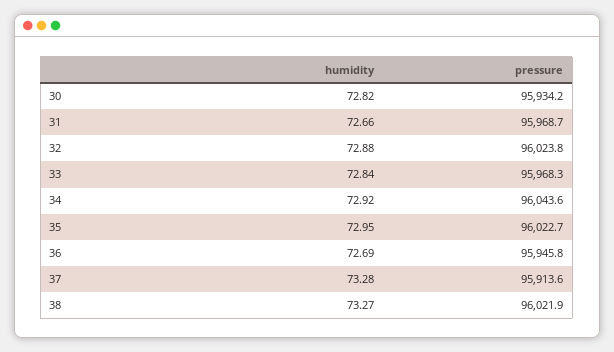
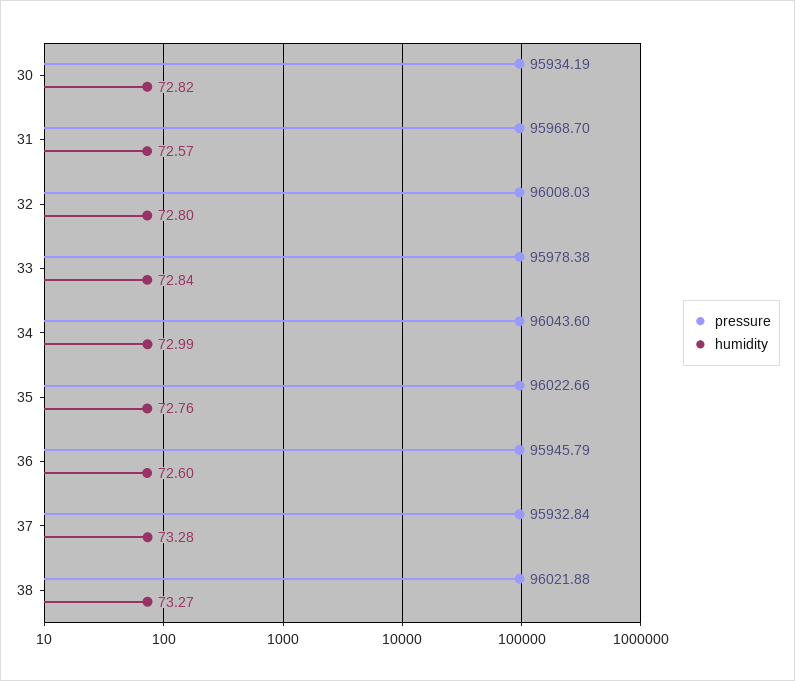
  {
    "humidity": {
      "30": 72.82,
-     "31": 72.66,
+     "31": 72.57,
-     "32": 72.88,
+     "32": 72.8,
      "33": 72.84,
-     "34": 72.92,
+     "34": 72.99,
-     "35": 72.95,
+     "35": 72.76,
-     "36": 72.69,
+     "36": 72.6,
      "37": 73.28,
      "38": 73.27
    },
    "pressure": {
      "30": 95934.19,
      "31": 95968.7,
-     "32": 96023.8,
+     "32": 96008.03,
-     "33": 95968.3,
+     "33": 95978.38,
      "34": 96043.6,
      "35": 96022.66,
      "36": 95945.79,
-     "37": 95913.6,
+     "37": 95932.84,
      "38": 96021.88
    }
  }

